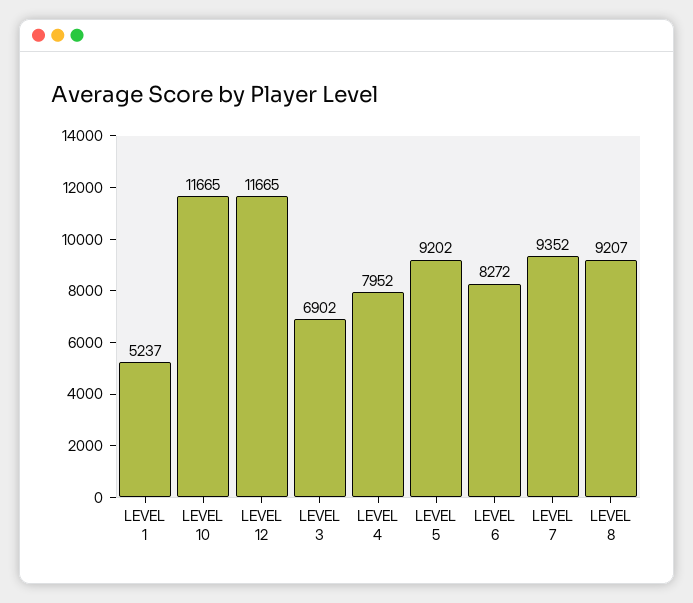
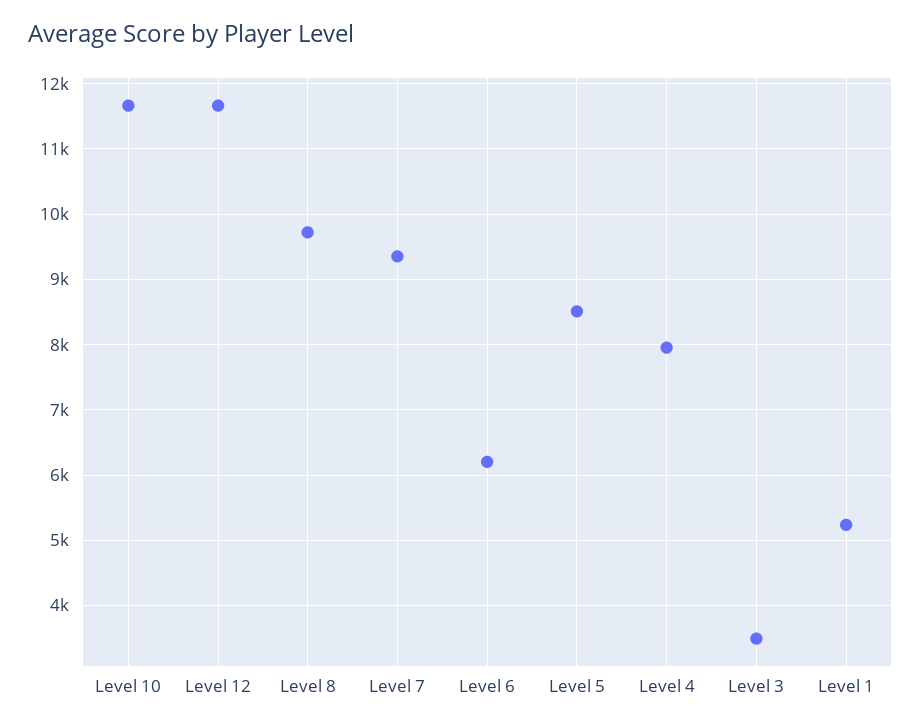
  {
    "LEVEL 1": 5237,
    "LEVEL 10": 11665,
    "LEVEL 12": 11665,
-   "LEVEL 3": 6902,
+   "LEVEL 3": 3500,
    "LEVEL 4": 7952,
-   "LEVEL 5": 9202,
+   "LEVEL 5": 8500,
-   "LEVEL 6": 8272,
+   "LEVEL 6": 6200,
    "LEVEL 7": 9352,
-   "LEVEL 8": 9207
+   "LEVEL 8": 9700
  }

